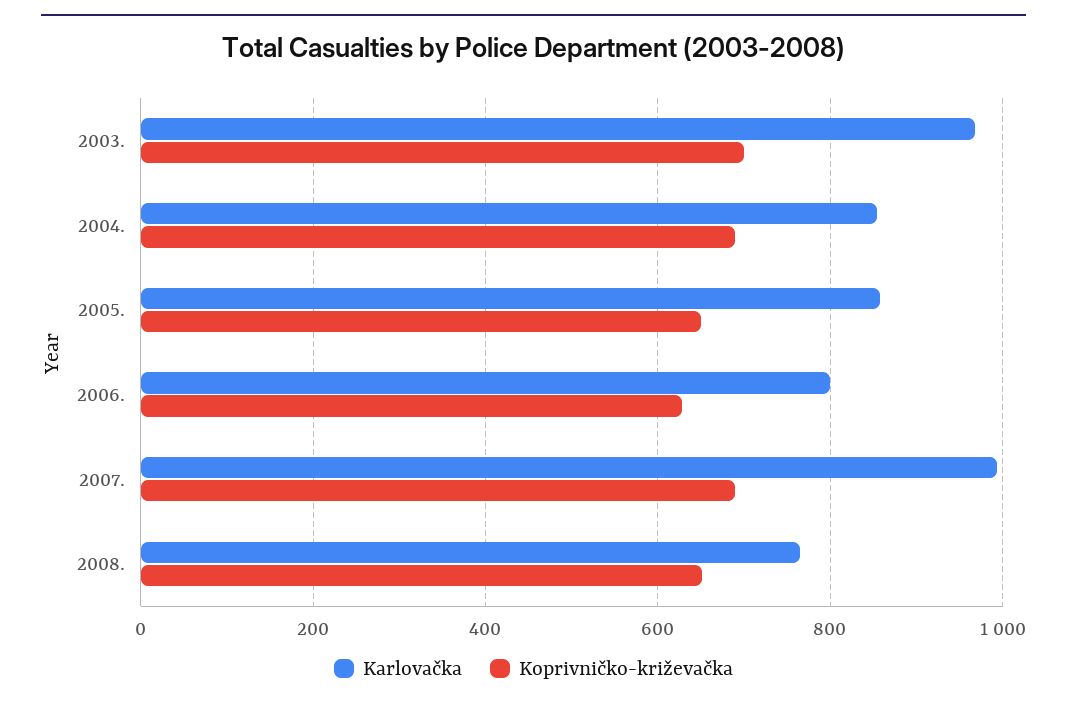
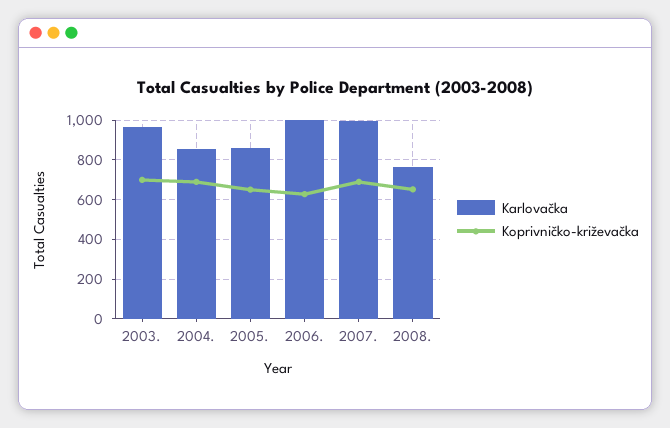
  {
    "Karlovačka": {
      "2003.": 960,
      "2004.": 860,
      "2005.": 860,
-     "2006.": 800,
+     "2006.": 1000,
      "2007.": 1000,
      "2008.": 760
    },
    "Koprivničko-križevačka": {
      "2003.": 700,
      "2004.": 700,
      "2005.": 660,
      "2006.": 620,
      "2007.": 700,
      "2008.": 660
    }
  }

